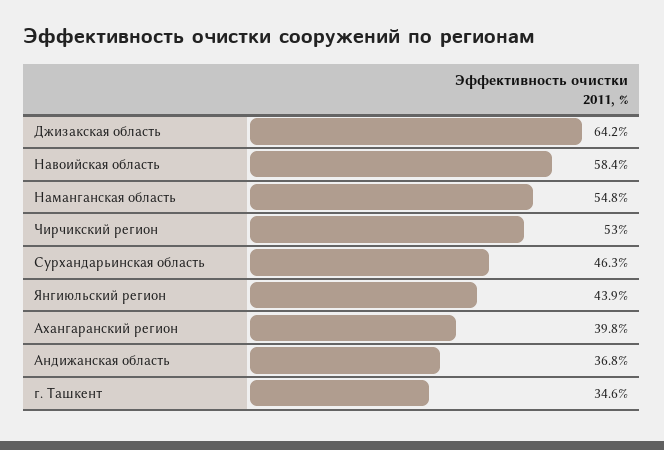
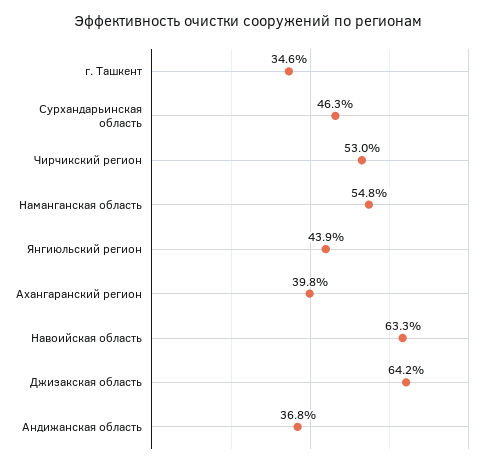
  {
    "Джизакская область": 64.2,
-   "Навоийская область": 58.4,
+   "Навоийская область": 63.3,
    "Наманганская область": 54.8,
    "Чирчикский регион": 53,
    "Сурхандарьинская область": 46.3,
    "Янгиюльский регион": 43.9,
    "Ахангаранский регион": 39.8,
    "Андижанская область": 36.8,
    "г. Ташкент": 34.6
  }

